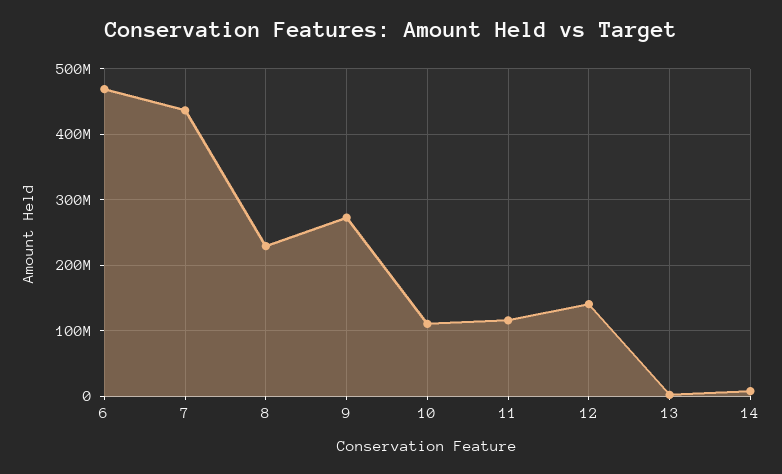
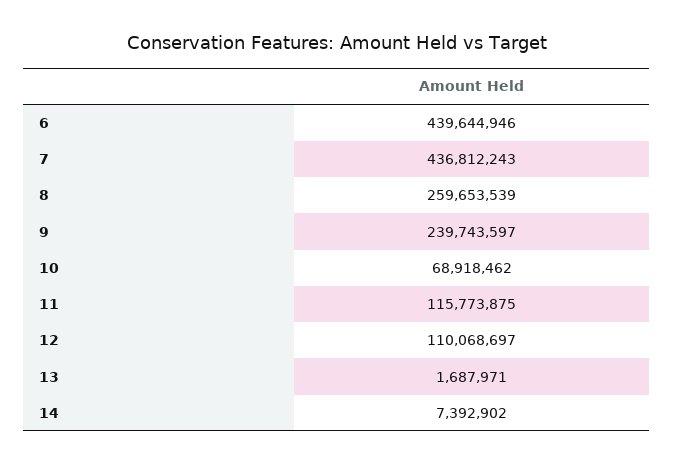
  {
-   "6": 470000000,
+   "6": 439644946,
    "7": 436812243,
-   "8": 230000000,
+   "8": 259653539,
-   "9": 270000000,
+   "9": 239743597,
-   "10": 110000000,
+   "10": 68918462,
    "11": 115773875,
-   "12": 140000000,
+   "12": 110068697,
    "13": 1687971,
    "14": 7392902
  }

